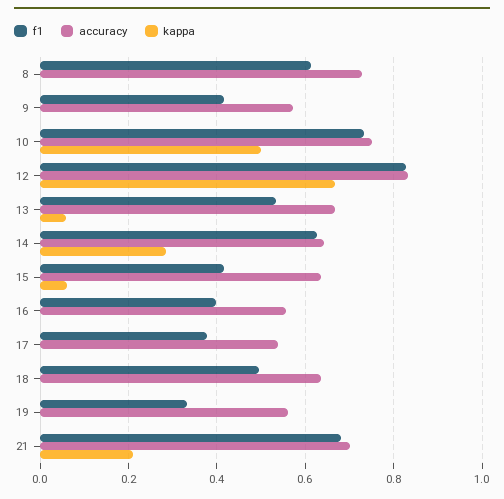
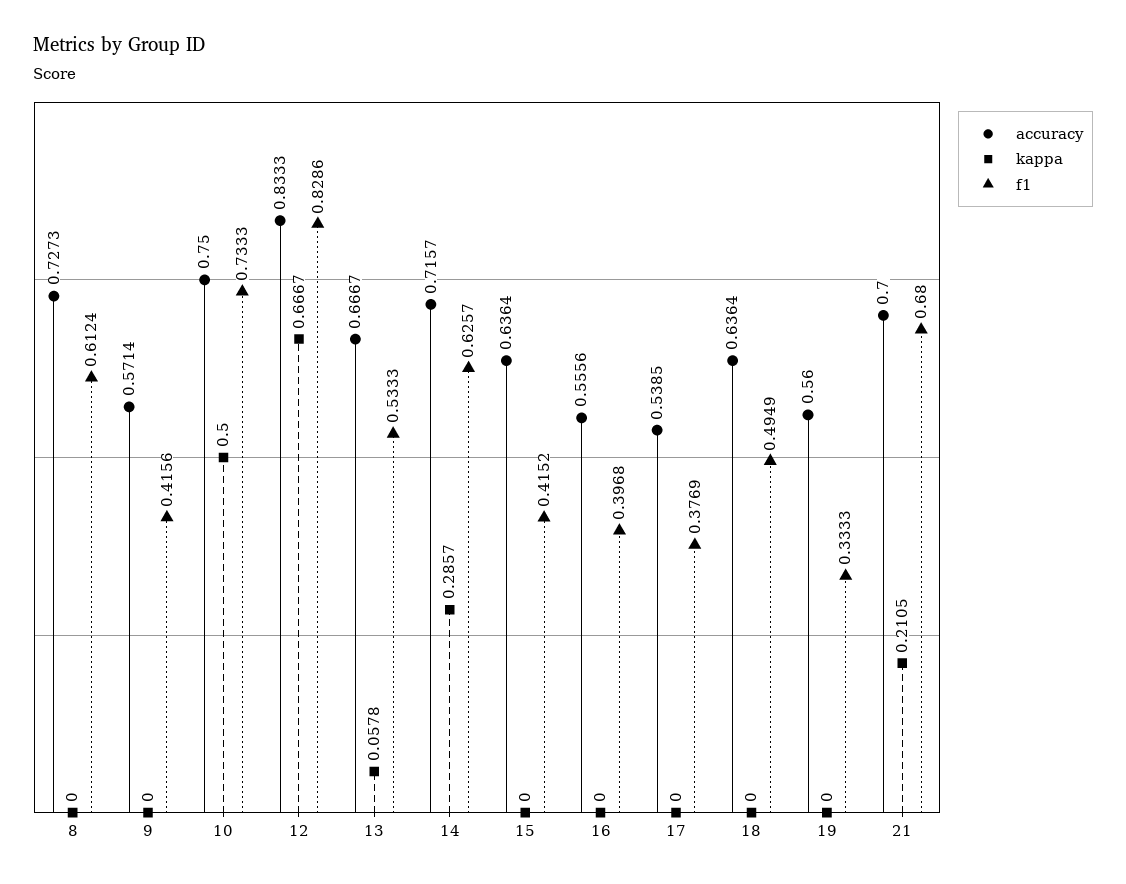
  {
    "f1": {
      "8": 0.6124,
      "9": 0.4156,
      "10": 0.7333,
      "12": 0.8286,
      "13": 0.5333,
      "14": 0.6257,
      "15": 0.4152,
      "16": 0.3968,
      "17": 0.3769,
      "18": 0.4949,
      "19": 0.3333,
      "21": 0.68
    },
    "accuracy": {
      "8": 0.7273,
      "9": 0.5714,
      "10": 0.75,
      "12": 0.8333,
      "13": 0.6667,
-     "14": 0.64,
+     "14": 0.7157,
      "15": 0.6364,
      "16": 0.5556,
      "17": 0.5385,
      "18": 0.6364,
      "19": 0.56,
      "21": 0.7
    },
    "kappa": {
      "8": 0,
      "9": 0,
      "10": 0.5,
      "12": 0.6667,
      "13": 0.0578,
      "14": 0.2857,
-     "15": 0.06,
+     "15": 0,
      "16": 0,
      "17": 0,
      "18": 0,
      "19": 0,
      "21": 0.2105
    }
  }

